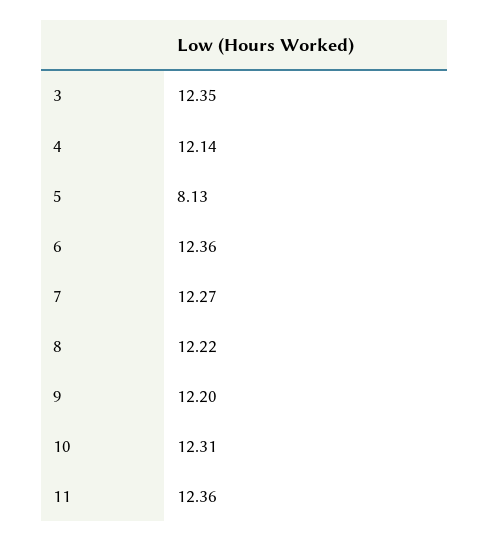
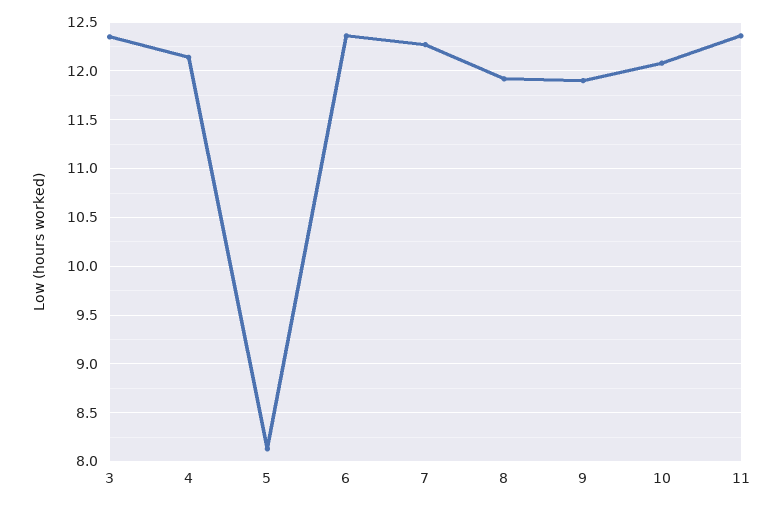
  {
    "3": 12.35,
    "4": 12.14,
    "5": 8.13,
    "6": 12.36,
    "7": 12.27,
-   "8": 12.22,
+   "8": 11.9,
-   "9": 12.2,
+   "9": 11.9,
-   "10": 12.31,
+   "10": 12.1,
    "11": 12.36
  }

